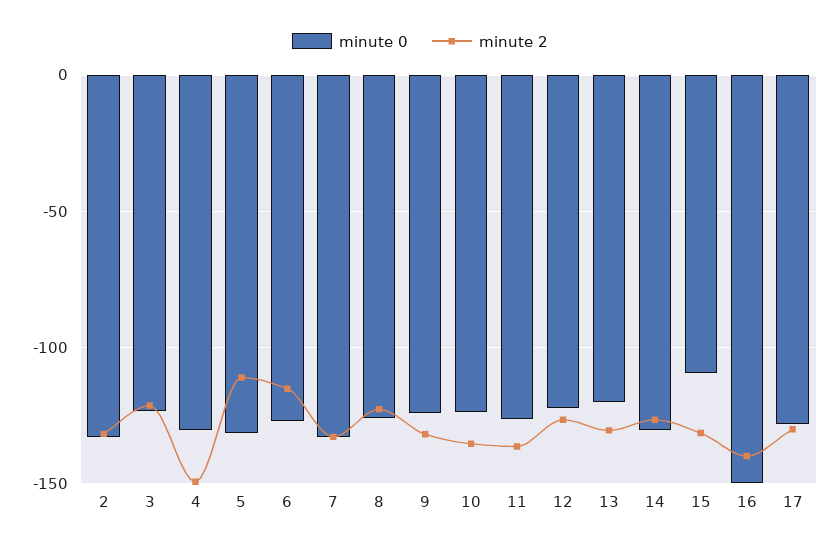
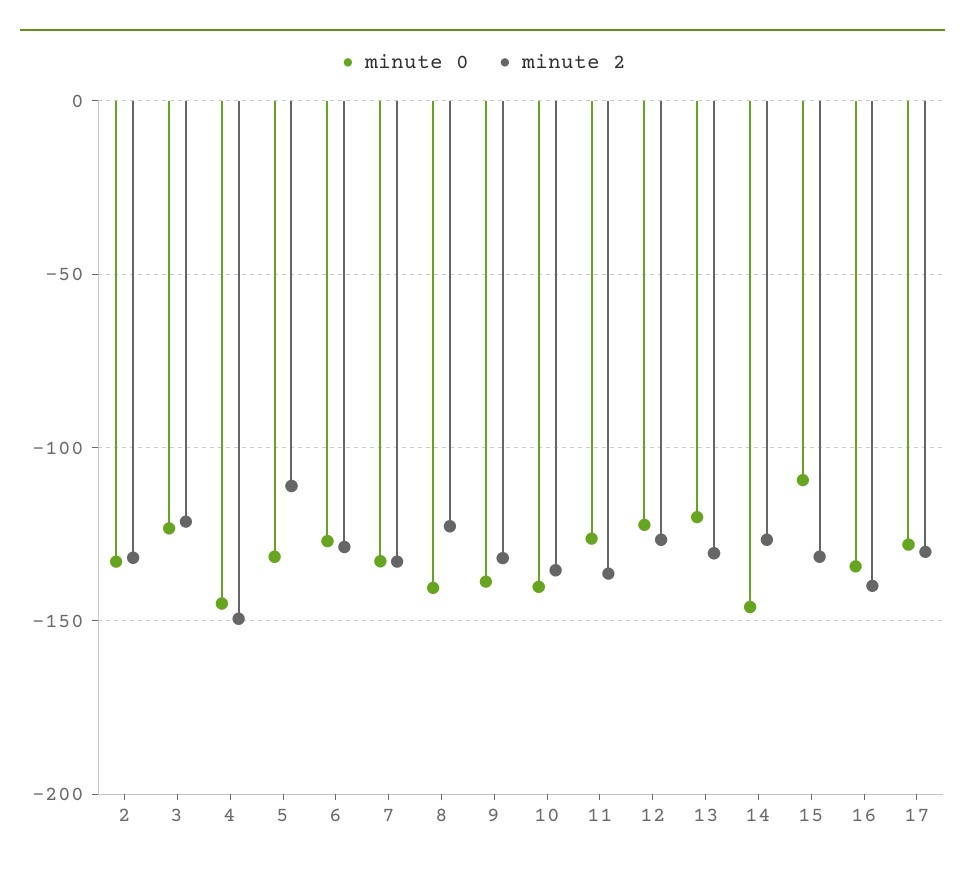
  {
    "minute 0": {
      "2": -135,
      "3": -125,
-     "4": -130,
+     "4": -145,
      "5": -130,
      "6": -125,
      "7": -135,
-     "8": -125,
+     "8": -140,
-     "9": -125,
+     "9": -140,
-     "10": -125,
+     "10": -140,
      "11": -125,
      "12": -120,
      "13": -120,
-     "14": -130,
+     "14": -145,
      "15": -110,
-     "16": -150,
+     "16": -135,
      "17": -130
    },
    "minute 2": {
      "2": -130,
      "3": -120,
      "4": -150,
      "5": -110,
-     "6": -115,
+     "6": -130,
      "7": -135,
      "8": -125,
      "9": -130,
      "10": -135,
      "11": -135,
      "12": -125,
      "13": -130,
      "14": -125,
      "15": -130,
      "16": -140,
      "17": -130
    }
  }

